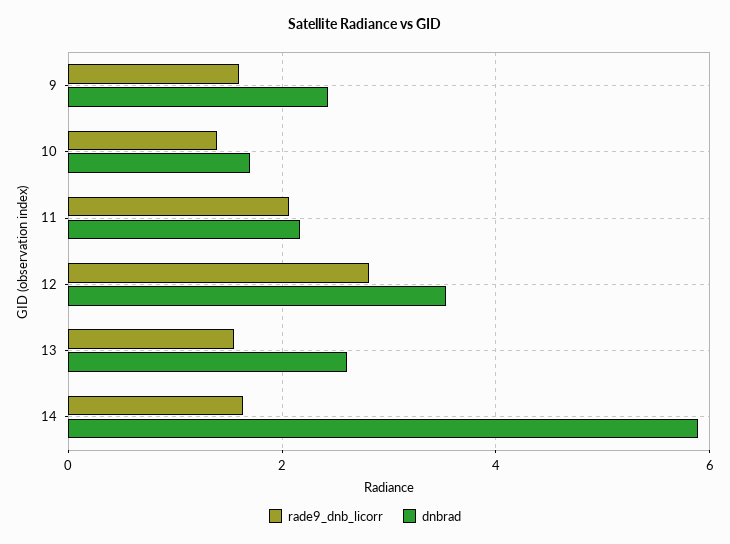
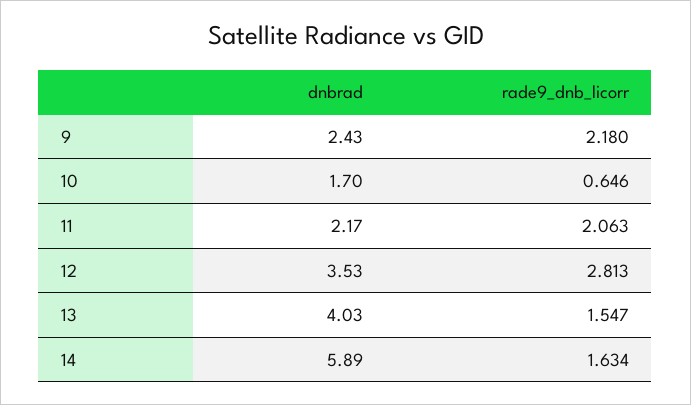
  {
    "rade9_dnb_licorr": {
-     "9": 1.6,
+     "9": 2.18,
-     "10": 1.4,
+     "10": 0.646,
      "11": 2.063,
      "12": 2.813,
      "13": 1.547,
      "14": 1.634
    },
    "dnbrad": {
      "9": 2.43,
      "10": 1.7,
      "11": 2.17,
      "12": 3.53,
-     "13": 2.6,
+     "13": 4.03,
      "14": 5.89
    }
  }

